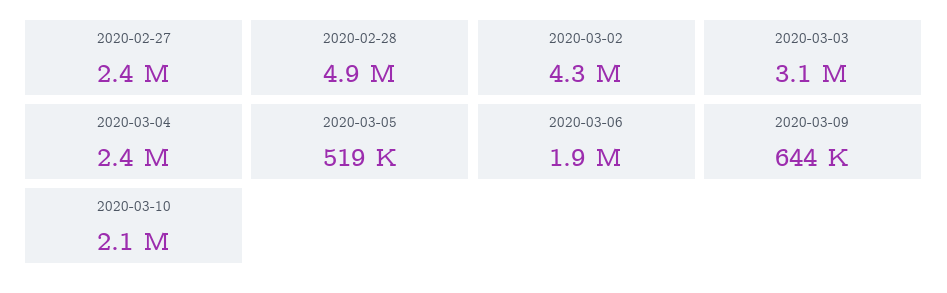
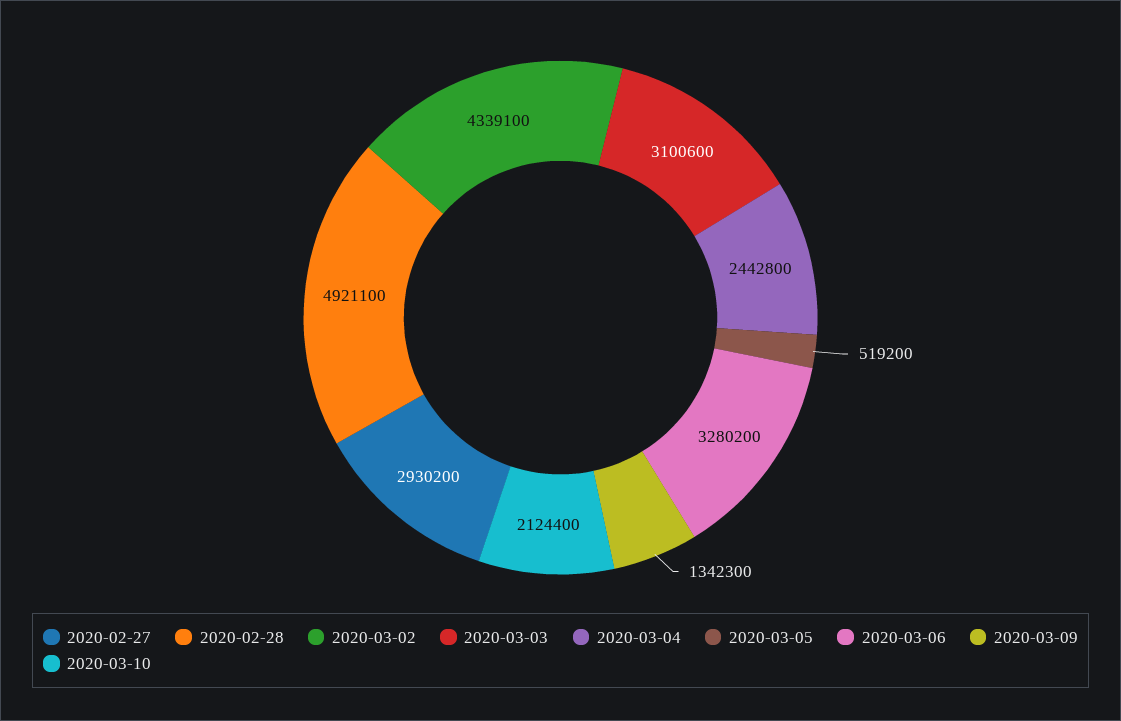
  {
-   "2020-02-27": 2400000,
+   "2020-02-27": 2930200,
    "2020-02-28": 4921100,
    "2020-03-02": 4339100,
    "2020-03-03": 3100600,
    "2020-03-04": 2442800,
    "2020-03-05": 519200,
-   "2020-03-06": 1900000,
+   "2020-03-06": 3280200,
-   "2020-03-09": 644000,
+   "2020-03-09": 1342300,
    "2020-03-10": 2124400
  }

